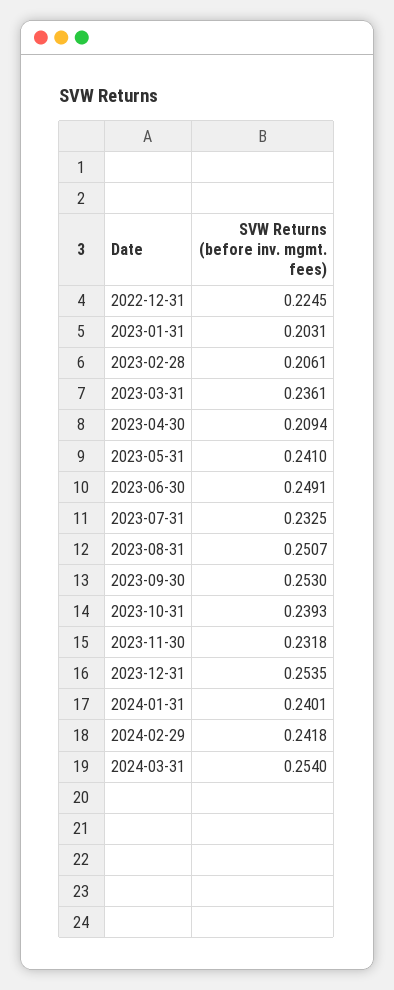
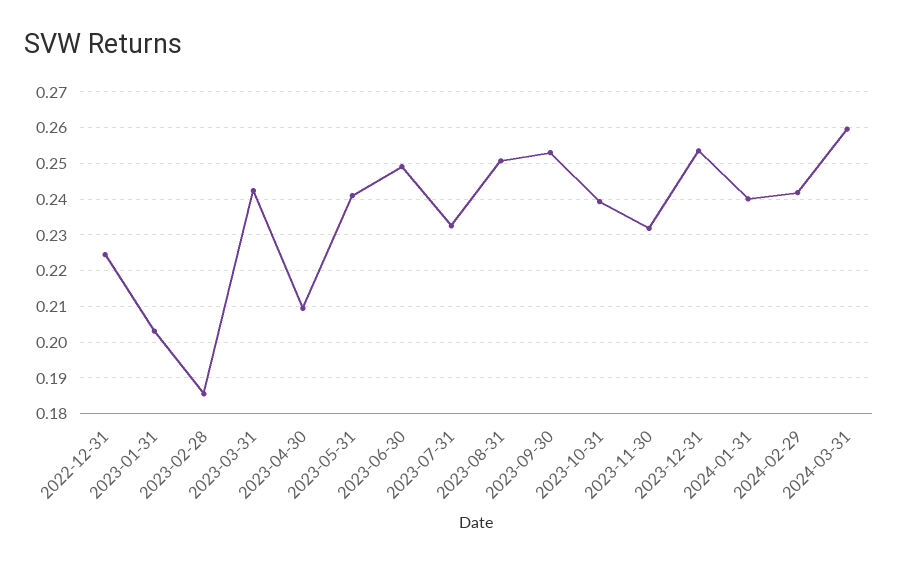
  {
    "2022-12-31": 0.2245,
    "2023-01-31": 0.2031,
-   "2023-02-28": 0.2061,
+   "2023-02-28": 0.186,
-   "2023-03-31": 0.2361,
+   "2023-03-31": 0.242,
    "2023-04-30": 0.2094,
    "2023-05-31": 0.241,
    "2023-06-30": 0.2491,
    "2023-07-31": 0.2325,
    "2023-08-31": 0.2507,
    "2023-09-30": 0.253,
    "2023-10-31": 0.2393,
    "2023-11-30": 0.2318,
    "2023-12-31": 0.2535,
    "2024-01-31": 0.2401,
    "2024-02-29": 0.2418,
-   "2024-03-31": 0.254
+   "2024-03-31": 0.26
  }

